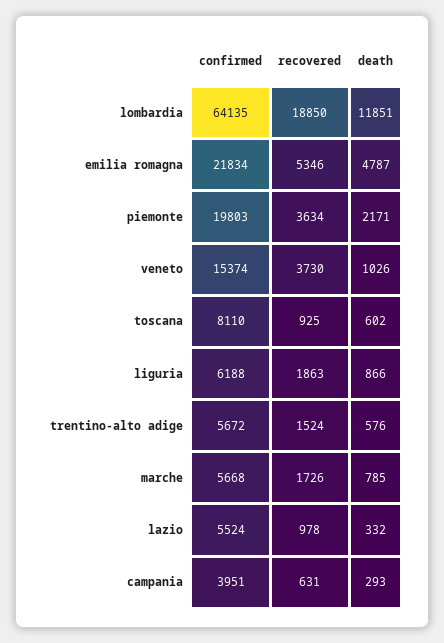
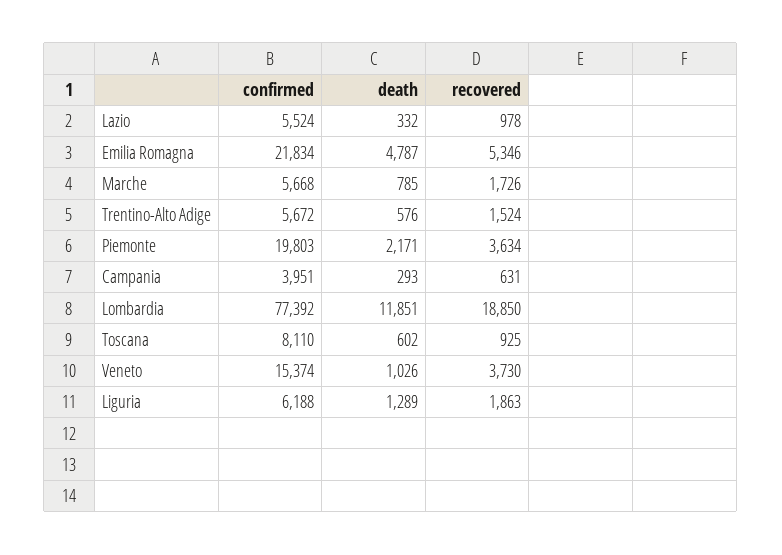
  {
    "confirmed": {
-     "lombardia": 64135,
+     "lombardia": 77392,
      "emilia romagna": 21834,
      "piemonte": 19803,
      "veneto": 15374,
      "toscana": 8110,
      "liguria": 6188,
      "trentino-alto adige": 5672,
      "marche": 5668,
      "lazio": 5524,
      "campania": 3951
    },
    "recovered": {
      "lombardia": 18850,
      "emilia romagna": 5346,
      "piemonte": 3634,
      "veneto": 3730,
      "toscana": 925,
      "liguria": 1863,
      "trentino-alto adige": 1524,
      "marche": 1726,
      "lazio": 978,
      "campania": 631
    },
    "death": {
      "lombardia": 11851,
      "emilia romagna": 4787,
      "piemonte": 2171,
      "veneto": 1026,
      "toscana": 602,
-     "liguria": 866,
+     "liguria": 1289,
      "trentino-alto adige": 576,
      "marche": 785,
      "lazio": 332,
      "campania": 293
    }
  }

